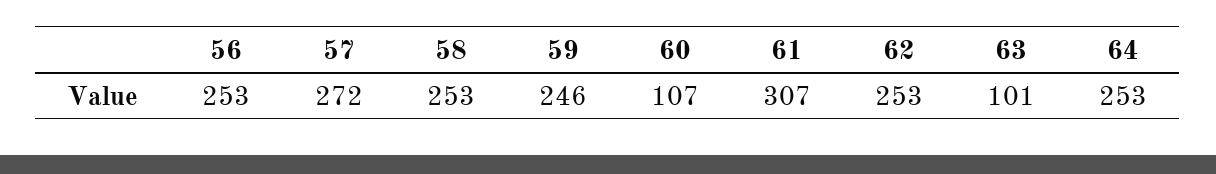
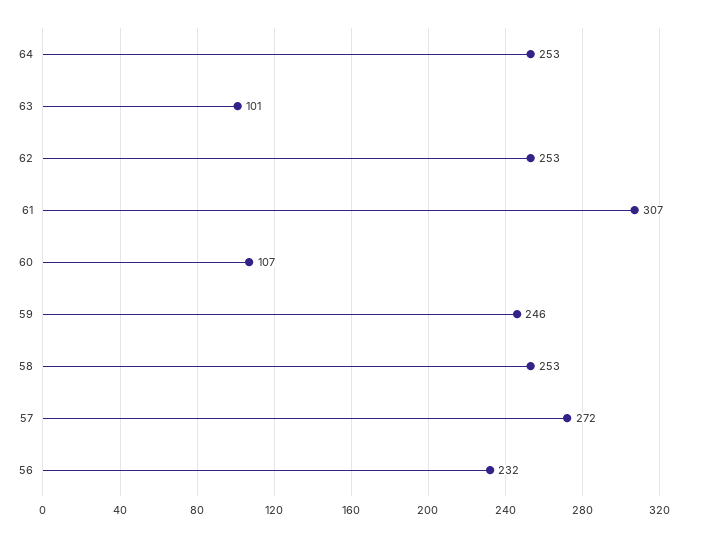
  {
-   "56": 253,
+   "56": 232,
    "57": 272,
    "58": 253,
    "59": 246,
    "60": 107,
    "61": 307,
    "62": 253,
    "63": 101,
    "64": 253
  }

